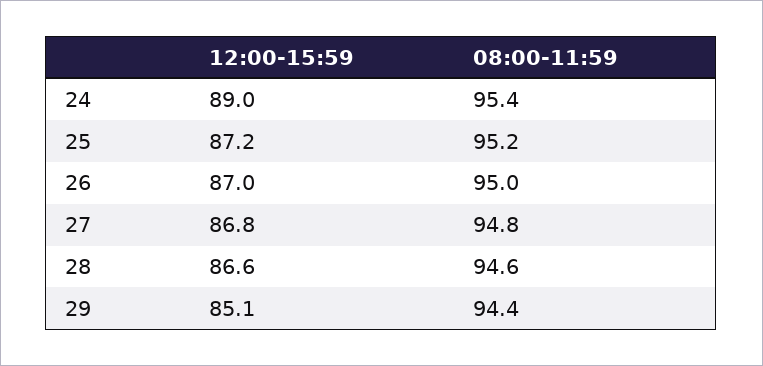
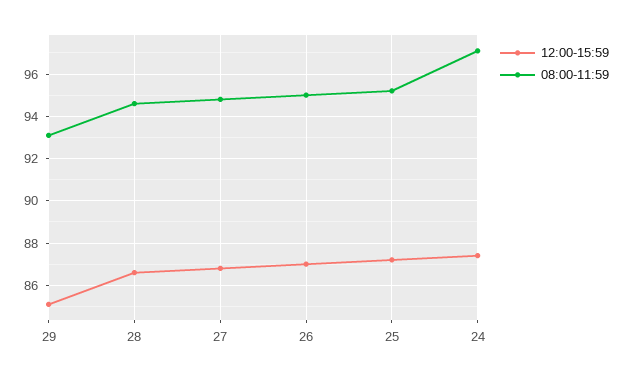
  {
    "12:00-15:59": {
-     "24": 89,
+     "24": 87.5,
      "25": 87.2,
      "26": 87,
      "27": 86.8,
      "28": 86.6,
      "29": 85.1
    },
    "08:00-11:59": {
-     "24": 95.4,
+     "24": 97,
      "25": 95.2,
      "26": 95,
      "27": 94.8,
      "28": 94.6,
-     "29": 94.4
+     "29": 93
    }
  }

